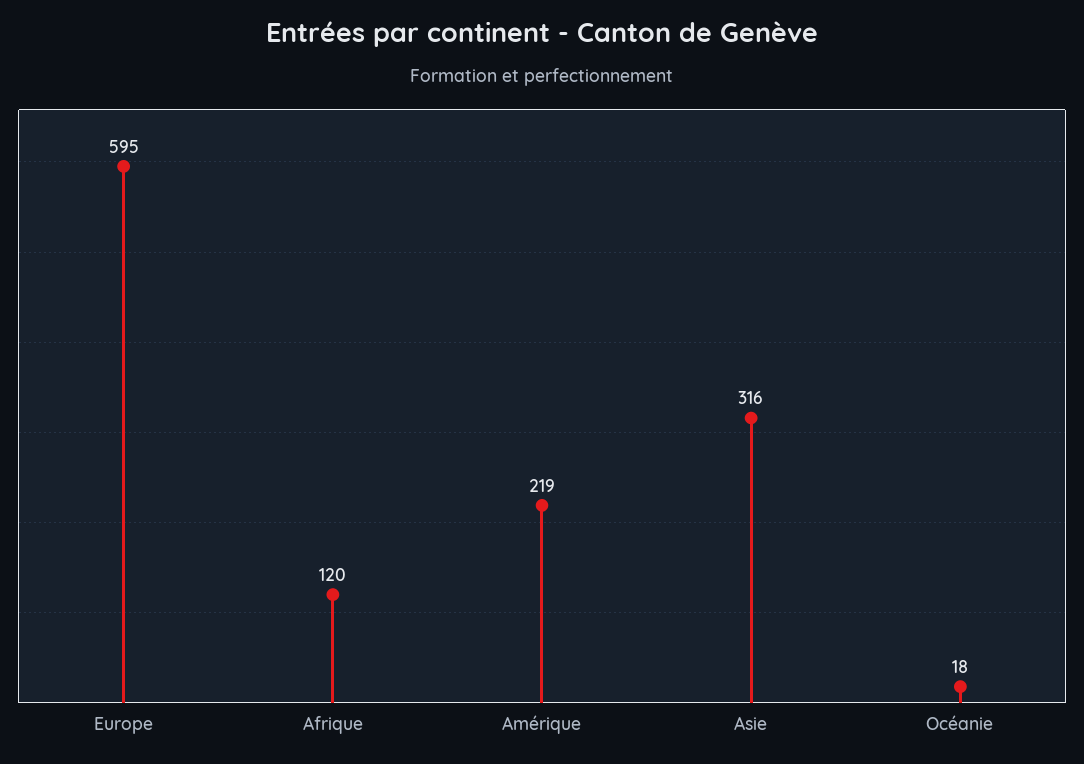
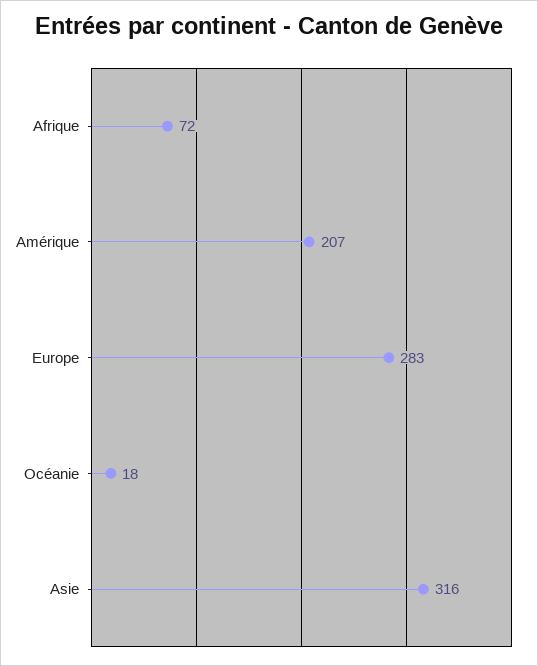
  {
-   "Europe": 595,
+   "Europe": 283,
-   "Afrique": 120,
+   "Afrique": 72,
-   "Amérique": 219,
+   "Amérique": 207,
    "Asie": 316,
    "Océanie": 18
  }

